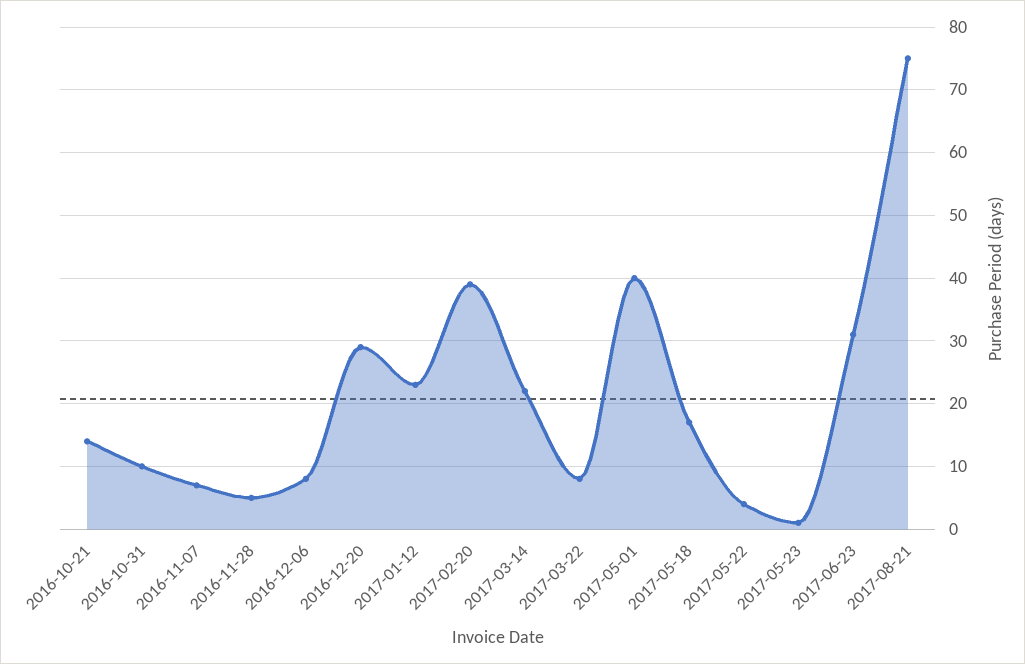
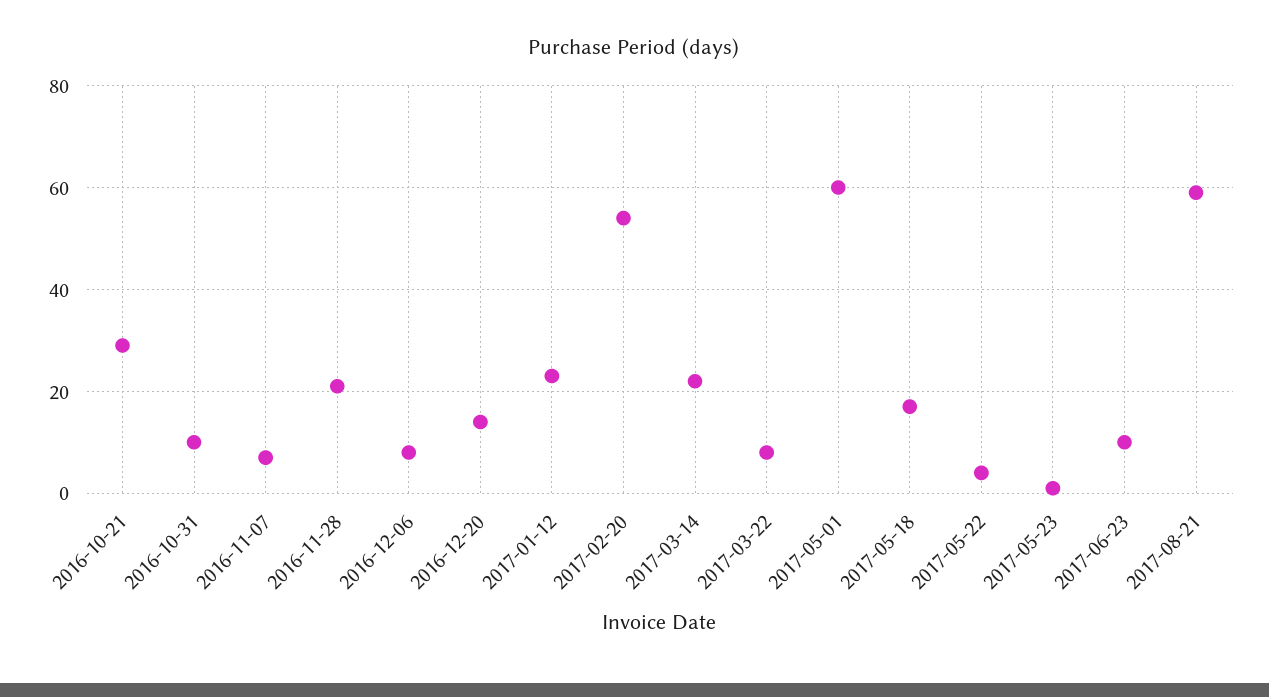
  {
-   "2016-10-21": 14,
+   "2016-10-21": 30,
    "2016-10-31": 10,
    "2016-11-07": 7,
-   "2016-11-28": 5,
+   "2016-11-28": 20,
    "2016-12-06": 8,
-   "2016-12-20": 29,
+   "2016-12-20": 15,
    "2017-01-12": 23,
-   "2017-02-20": 39,
+   "2017-02-20": 55,
    "2017-03-14": 22,
    "2017-03-22": 8,
-   "2017-05-01": 40,
+   "2017-05-01": 60,
    "2017-05-18": 17,
    "2017-05-22": 4,
    "2017-05-23": 1,
-   "2017-06-23": 31,
+   "2017-06-23": 10,
-   "2017-08-21": 75
+   "2017-08-21": 60
  }

